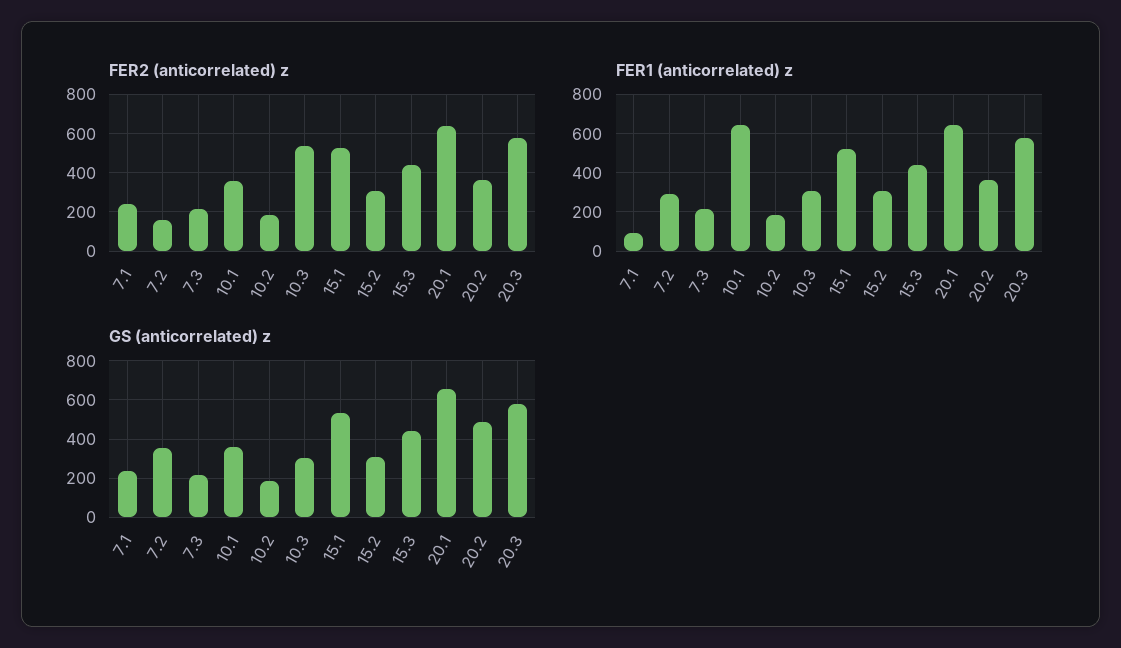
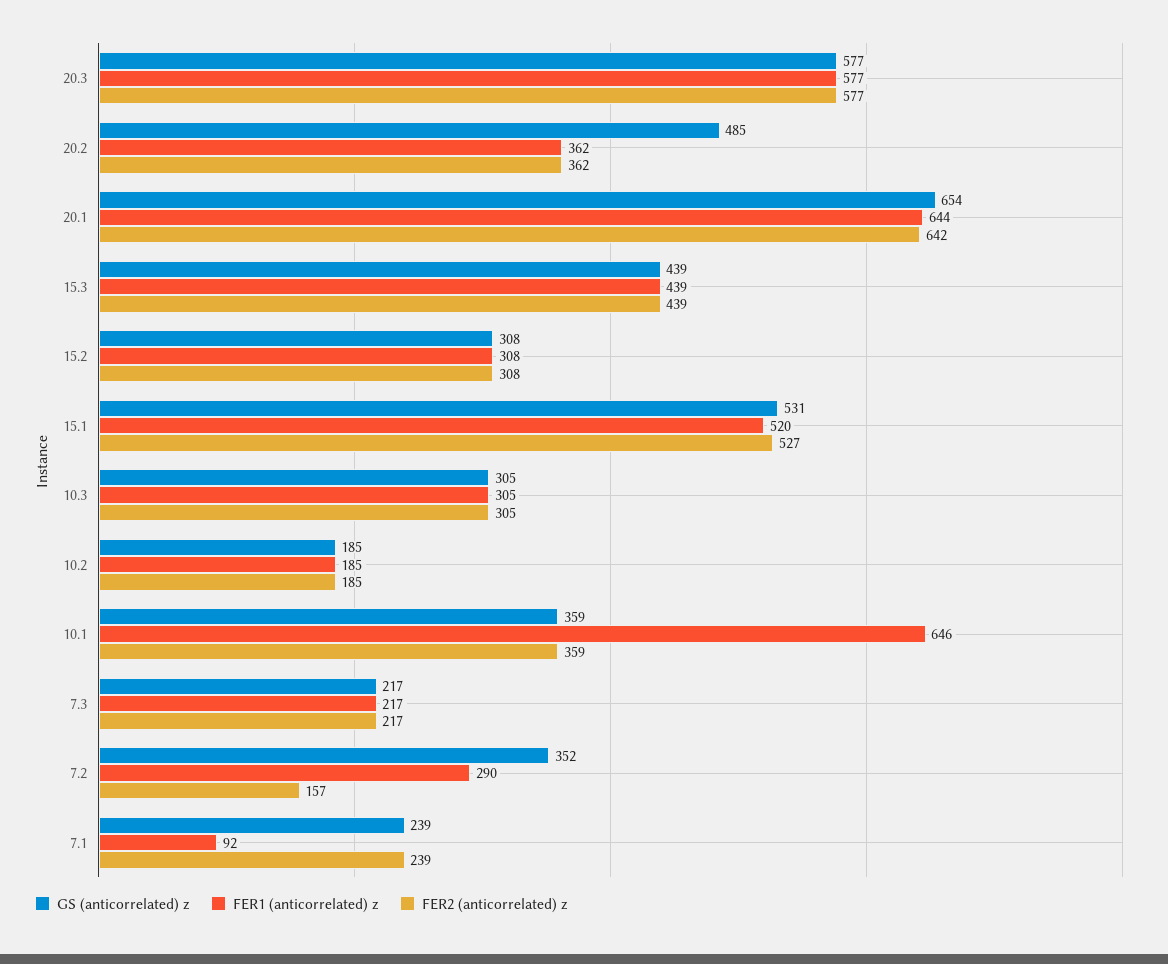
  {
    "FER2 (anticorrelated) z": {
      "7.1": 239,
      "7.2": 157,
      "7.3": 217,
      "10.1": 359,
      "10.2": 185,
-     "10.3": 550,
+     "10.3": 305,
      "15.1": 527,
      "15.2": 308,
      "15.3": 439,
      "20.1": 642,
      "20.2": 362,
      "20.3": 577
    },
    "FER1 (anticorrelated) z": {
      "7.1": 92,
      "7.2": 290,
      "7.3": 217,
      "10.1": 646,
      "10.2": 185,
      "10.3": 305,
      "15.1": 520,
      "15.2": 308,
      "15.3": 439,
      "20.1": 644,
      "20.2": 362,
      "20.3": 577
    },
    "GS (anticorrelated) z": {
      "7.1": 239,
      "7.2": 352,
      "7.3": 217,
      "10.1": 359,
      "10.2": 185,
      "10.3": 305,
      "15.1": 531,
      "15.2": 308,
      "15.3": 439,
      "20.1": 654,
      "20.2": 485,
      "20.3": 577
    }
  }

